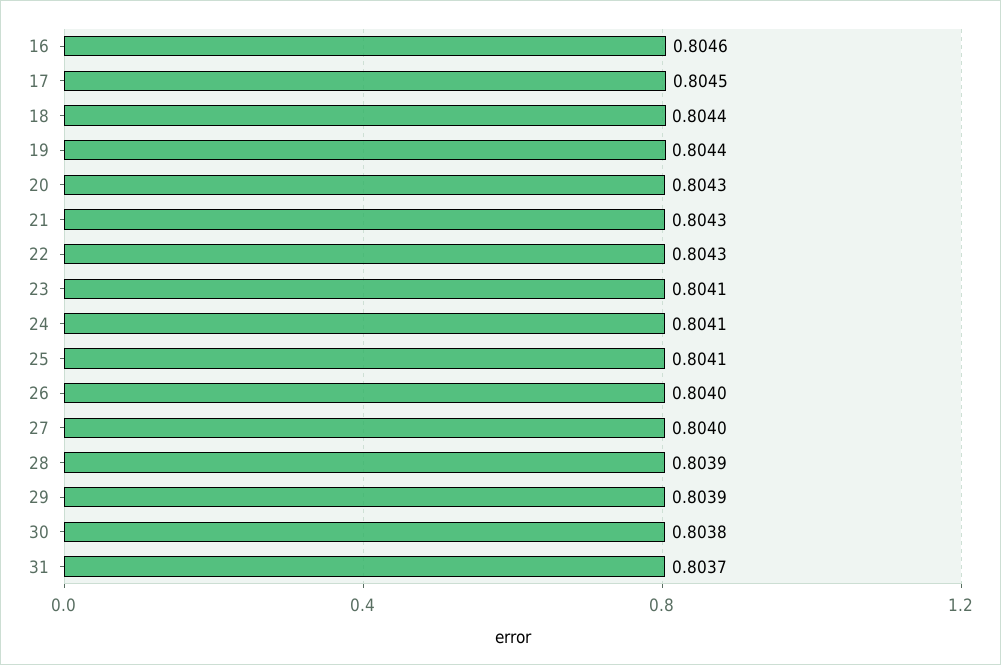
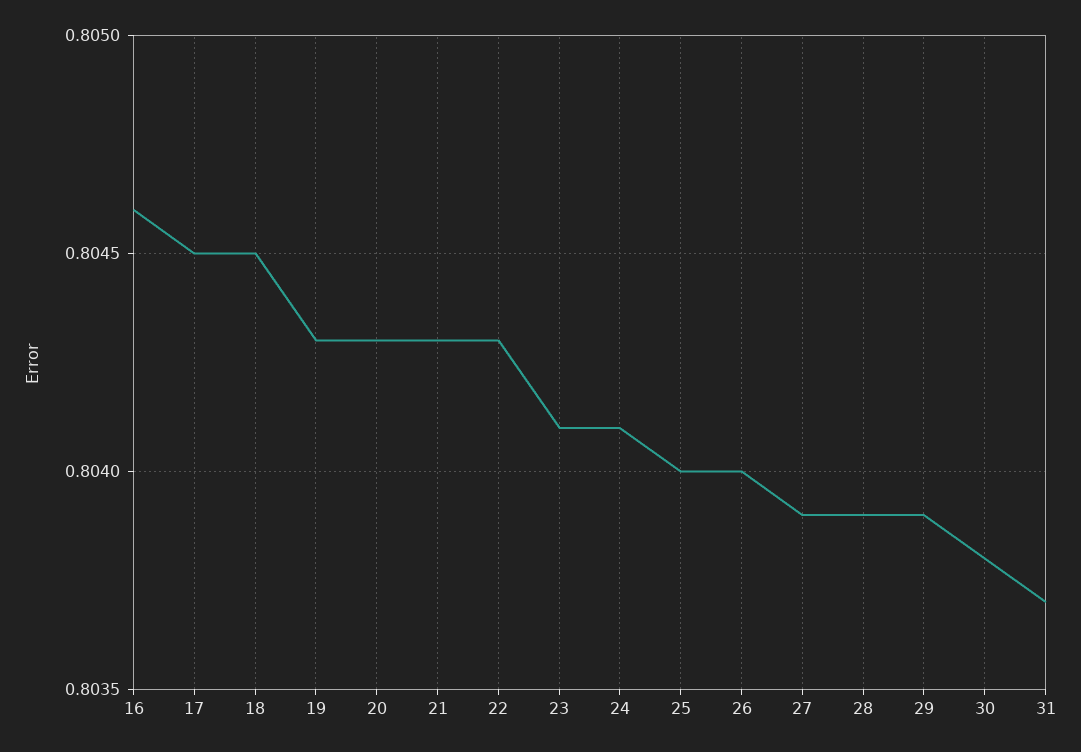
  {
    "16": 0.8046,
    "17": 0.8045,
-   "18": 0.8044,
+   "18": 0.8045,
-   "19": 0.8044,
+   "19": 0.8043,
    "20": 0.8043,
    "21": 0.8043,
    "22": 0.8043,
    "23": 0.8041,
    "24": 0.8041,
-   "25": 0.8041,
+   "25": 0.804,
    "26": 0.804,
-   "27": 0.804,
+   "27": 0.8039,
    "28": 0.8039,
    "29": 0.8039,
    "30": 0.8038,
    "31": 0.8037
  }

